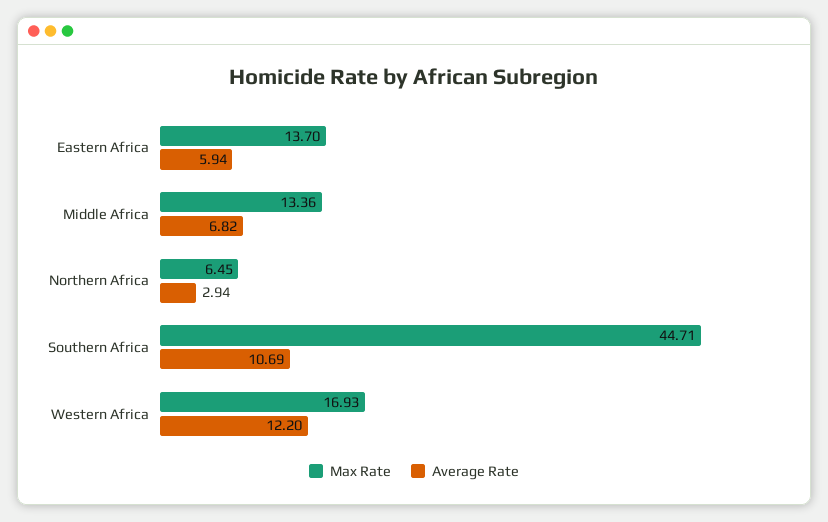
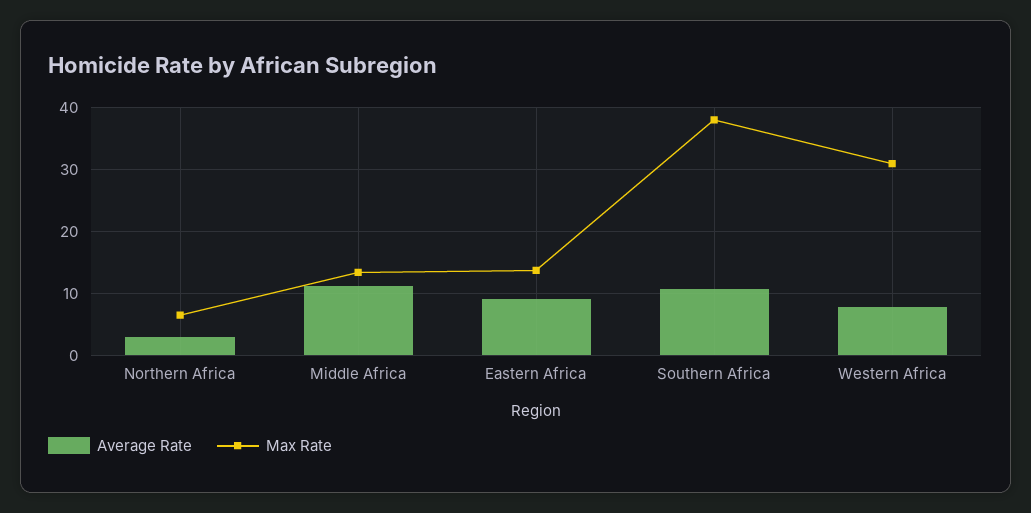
  {
    "Max Rate": {
      "Eastern Africa": 13.7,
      "Middle Africa": 13.36,
      "Northern Africa": 6.45,
-     "Southern Africa": 44.71,
+     "Southern Africa": 38,
-     "Western Africa": 16.93
+     "Western Africa": 31
    },
    "Average Rate": {
-     "Eastern Africa": 5.94,
+     "Eastern Africa": 9,
-     "Middle Africa": 6.82,
+     "Middle Africa": 11,
      "Northern Africa": 2.94,
      "Southern Africa": 10.69,
-     "Western Africa": 12.2
+     "Western Africa": 8
    }
  }

